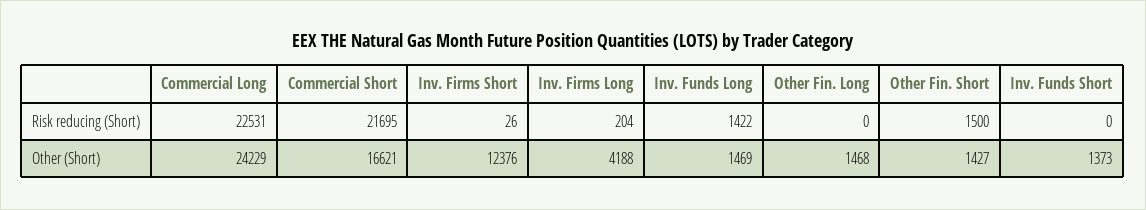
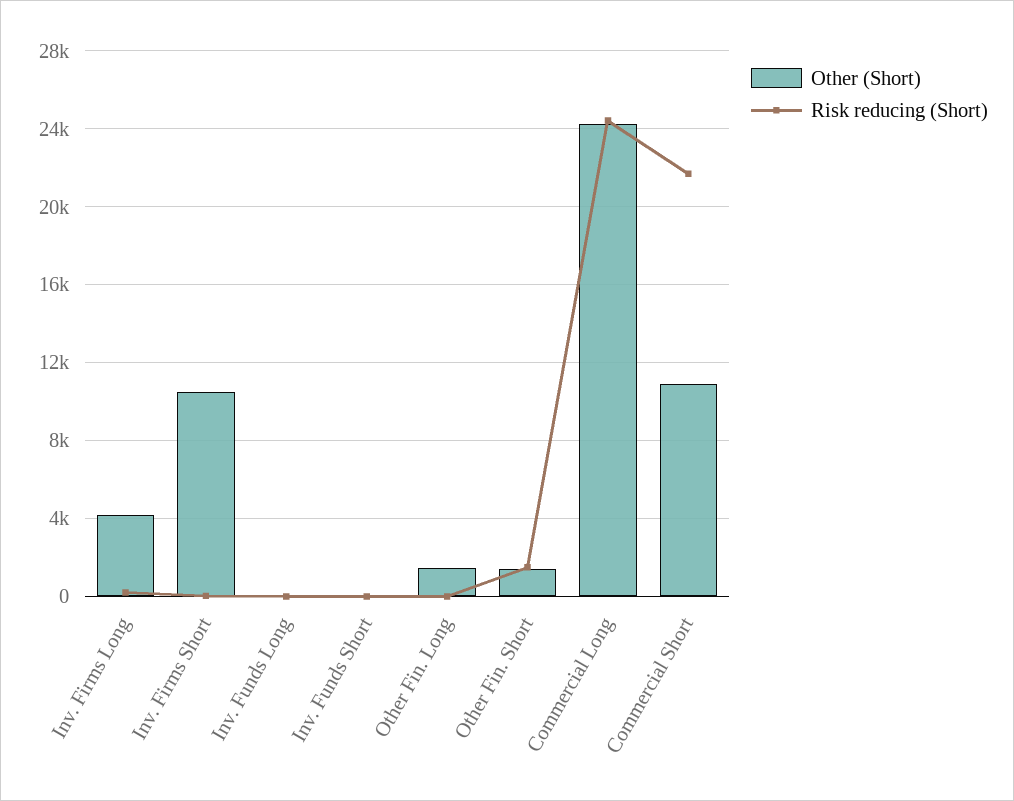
  {
    "Risk reducing (Short)": {
-     "Commercial Long": 22531,
+     "Commercial Long": 24500,
      "Commercial Short": 21695,
      "Inv. Firms Short": 26,
      "Inv. Firms Long": 204,
-     "Inv. Funds Long": 1422,
+     "Inv. Funds Long": 0,
      "Other Fin. Long": 0,
      "Other Fin. Short": 1500,
      "Inv. Funds Short": 0
    },
    "Other (Short)": {
      "Commercial Long": 24229,
-     "Commercial Short": 16621,
+     "Commercial Short": 11000,
-     "Inv. Firms Short": 12376,
+     "Inv. Firms Short": 10500,
      "Inv. Firms Long": 4188,
-     "Inv. Funds Long": 1469,
+     "Inv. Funds Long": 0,
      "Other Fin. Long": 1468,
      "Other Fin. Short": 1427,
-     "Inv. Funds Short": 1373
+     "Inv. Funds Short": 0
    }
  }

